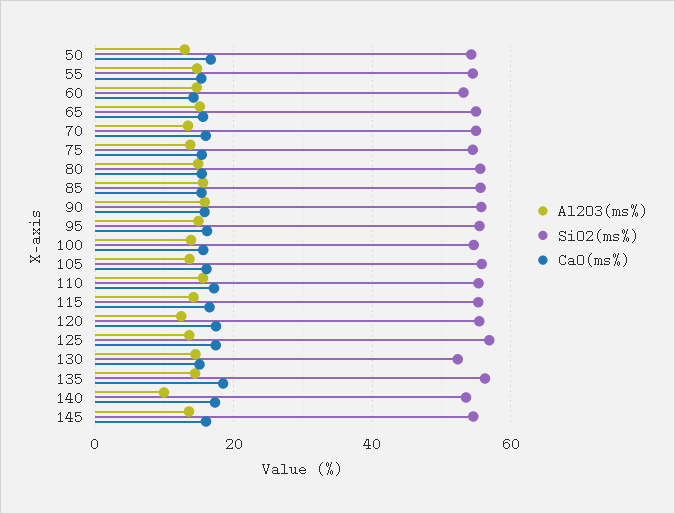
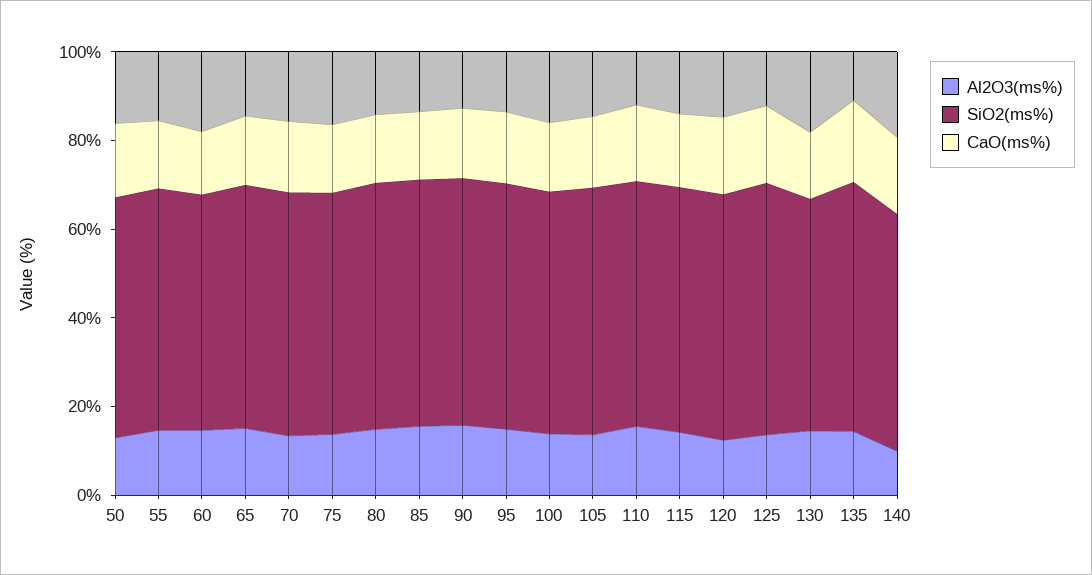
  {
    "Al2O3(ms%)": {
      "50": 12,
      "55": 14,
      "60": 14,
      "65": 16,
      "70": 14,
      "75": 14,
      "80": 14,
      "85": 16,
      "90": 16,
      "95": 14,
      "100": 14,
      "105": 14,
      "110": 16,
      "115": 14,
      "120": 12,
      "125": 14,
      "130": 14,
      "135": 14,
-     "140": 10,
+     "140": 10
-     "145": 14
    },
    "SiO2(ms%)": {
      "50": 54,
      "55": 54,
      "60": 54,
      "65": 54,
      "70": 54,
      "75": 54,
      "80": 56,
      "85": 56,
      "90": 56,
      "95": 56,
      "100": 54,
      "105": 56,
      "110": 56,
      "115": 56,
      "120": 56,
      "125": 56,
      "130": 52,
      "135": 56,
-     "140": 54,
+     "140": 54
-     "145": 54
    },
    "CaO(ms%)": {
      "50": 16,
      "55": 16,
      "60": 14,
      "65": 16,
      "70": 16,
      "75": 16,
      "80": 16,
      "85": 16,
      "90": 16,
      "95": 16,
      "100": 16,
      "105": 16,
      "110": 18,
      "115": 16,
      "120": 18,
      "125": 18,
      "130": 16,
      "135": 18,
-     "140": 18,
+     "140": 18
-     "145": 16
    }
  }

